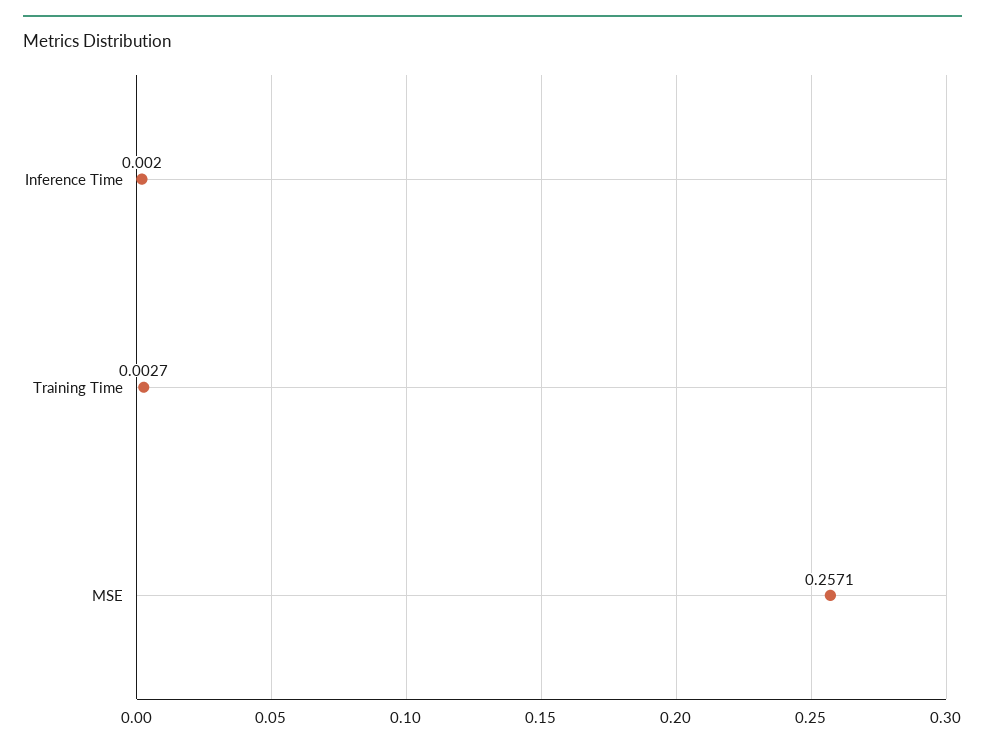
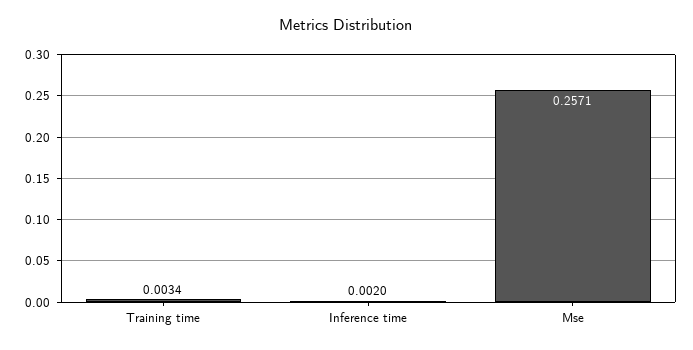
  {
    "Inference Time": 0.002,
-   "Training Time": 0.0027,
+   "Training Time": 0.0034,
    "MSE": 0.2571
  }

